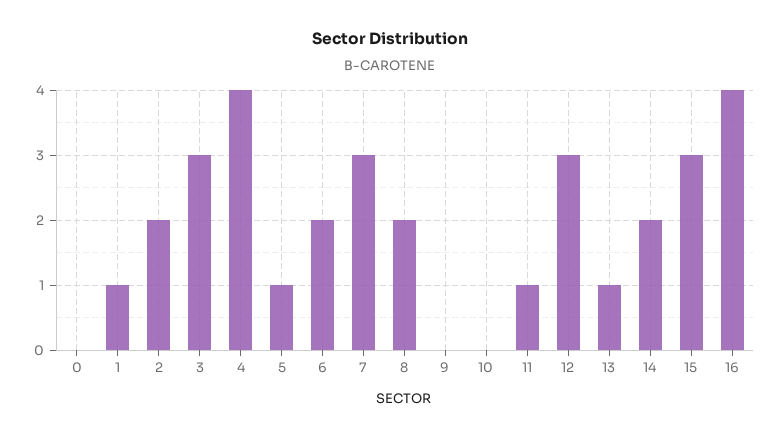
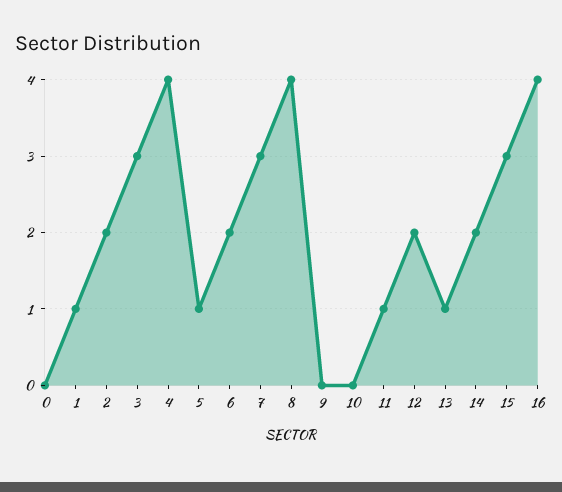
  {
    "0": 0,
    "1": 1,
    "2": 2,
    "3": 3,
    "4": 4,
    "5": 1,
    "6": 2,
    "7": 3,
-   "8": 2,
+   "8": 4,
    "9": 0,
    "10": 0,
    "11": 1,
-   "12": 3,
+   "12": 2,
    "13": 1,
    "14": 2,
    "15": 3,
    "16": 4
  }

